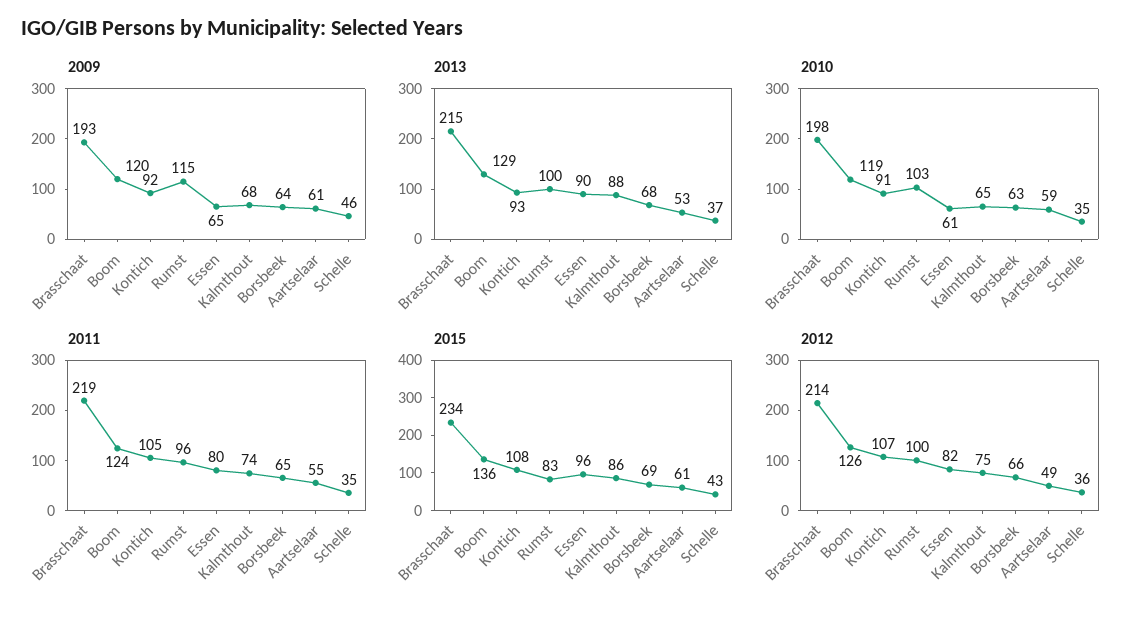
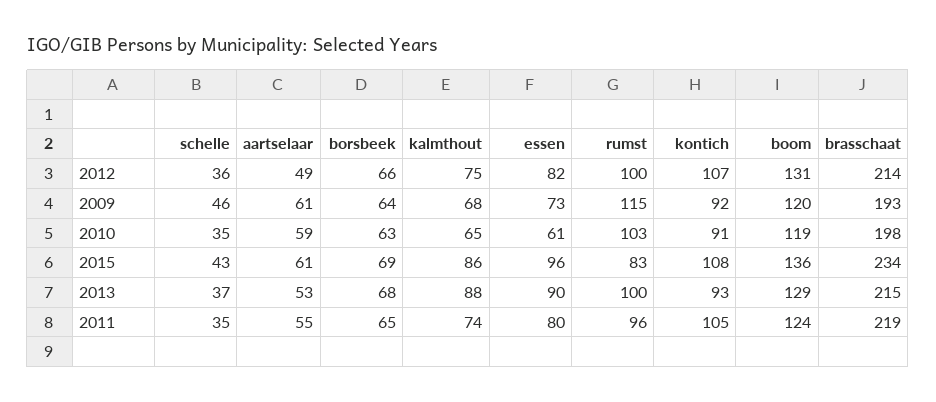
  {
    "2009": {
      "Brasschaat": 193,
      "Boom": 120,
      "Kontich": 92,
      "Rumst": 115,
-     "Essen": 65,
+     "Essen": 73,
      "Kalmthout": 68,
      "Borsbeek": 64,
      "Aartselaar": 61,
      "Schelle": 46
    },
    "2013": {
      "Brasschaat": 215,
      "Boom": 129,
      "Kontich": 93,
      "Rumst": 100,
      "Essen": 90,
      "Kalmthout": 88,
      "Borsbeek": 68,
      "Aartselaar": 53,
      "Schelle": 37
    },
    "2010": {
      "Brasschaat": 198,
      "Boom": 119,
      "Kontich": 91,
      "Rumst": 103,
      "Essen": 61,
      "Kalmthout": 65,
      "Borsbeek": 63,
      "Aartselaar": 59,
      "Schelle": 35
    },
    "2011": {
      "Brasschaat": 219,
      "Boom": 124,
      "Kontich": 105,
      "Rumst": 96,
      "Essen": 80,
      "Kalmthout": 74,
      "Borsbeek": 65,
      "Aartselaar": 55,
      "Schelle": 35
    },
    "2015": {
      "Brasschaat": 234,
      "Boom": 136,
      "Kontich": 108,
      "Rumst": 83,
      "Essen": 96,
      "Kalmthout": 86,
      "Borsbeek": 69,
      "Aartselaar": 61,
      "Schelle": 43
    },
    "2012": {
      "Brasschaat": 214,
-     "Boom": 126,
+     "Boom": 131,
      "Kontich": 107,
      "Rumst": 100,
      "Essen": 82,
      "Kalmthout": 75,
      "Borsbeek": 66,
      "Aartselaar": 49,
      "Schelle": 36
    }
  }

